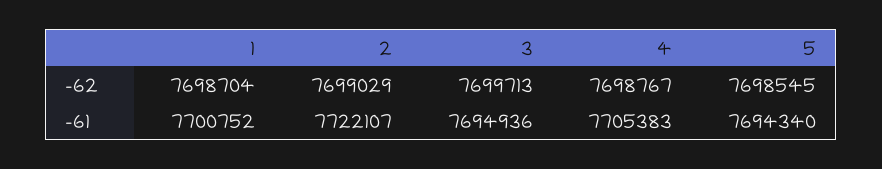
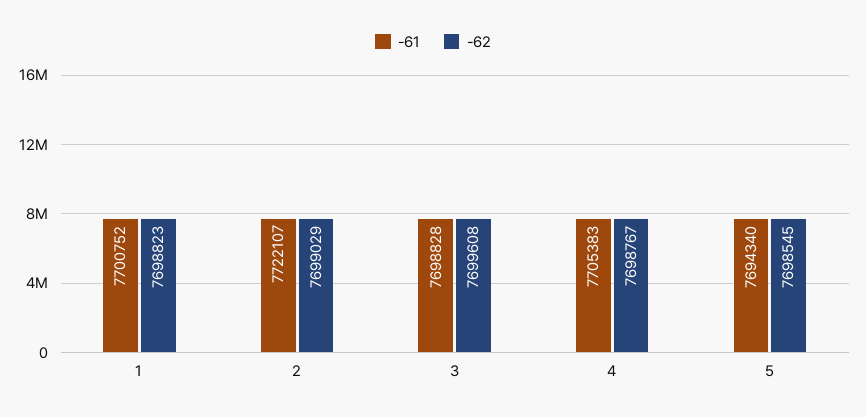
  {
    "-62": {
-     "1": 7698704,
+     "1": 7698823,
      "2": 7699029,
-     "3": 7699713,
+     "3": 7699608,
      "4": 7698767,
      "5": 7698545
    },
    "-61": {
      "1": 7700752,
      "2": 7722107,
-     "3": 7694936,
+     "3": 7698828,
      "4": 7705383,
      "5": 7694340
    }
  }

